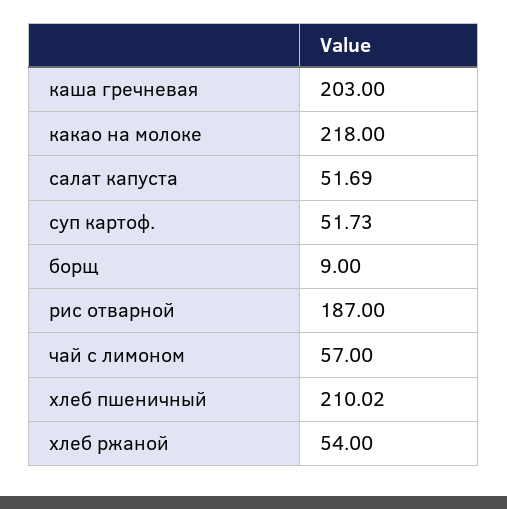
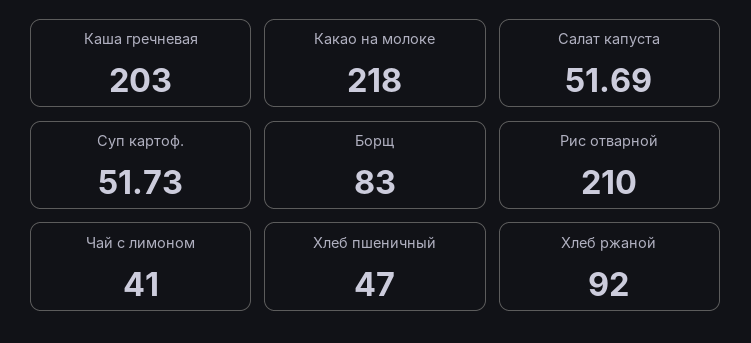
  {
    "каша гречневая": 203,
    "какао на молоке": 218,
    "салат капуста": 51.69,
    "суп картоф.": 51.73,
-   "борщ": 9,
+   "борщ": 83,
-   "рис отварной": 187,
+   "рис отварной": 210,
-   "чай с лимоном": 57,
+   "чай с лимоном": 41,
-   "хлеб пшеничный": 210.02,
+   "хлеб пшеничный": 47,
-   "хлеб ржаной": 54
+   "хлеб ржаной": 92
  }

